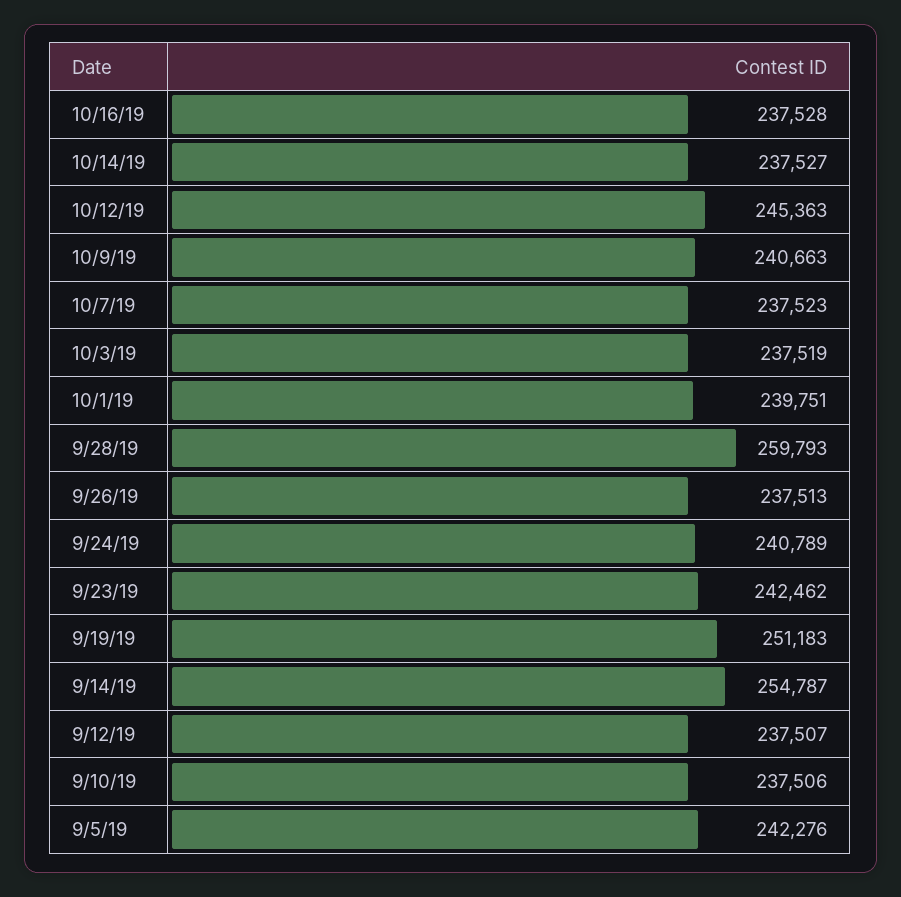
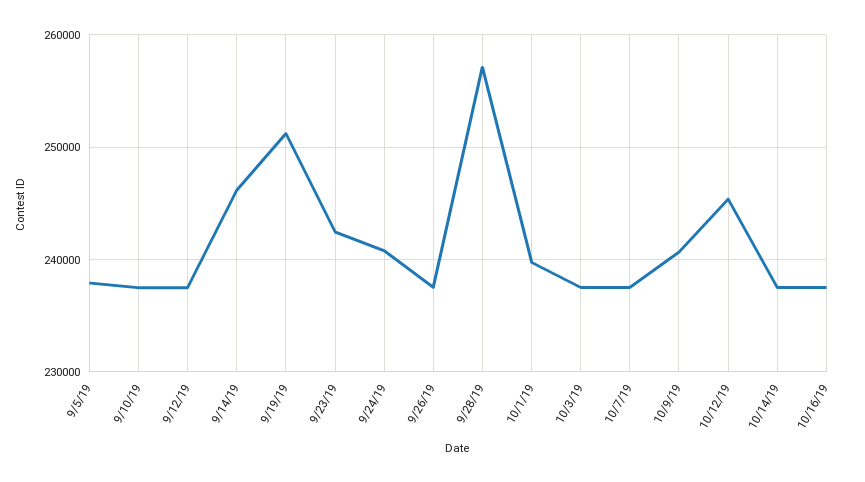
  {
    "10/16/19": 237528,
    "10/14/19": 237527,
    "10/12/19": 245363,
    "10/9/19": 240663,
    "10/7/19": 237523,
    "10/3/19": 237519,
    "10/1/19": 239751,
-   "9/28/19": 259793,
+   "9/28/19": 257000,
    "9/26/19": 237513,
    "9/24/19": 240789,
    "9/23/19": 242462,
    "9/19/19": 251183,
-   "9/14/19": 254787,
+   "9/14/19": 246000,
    "9/12/19": 237507,
    "9/10/19": 237506,
-   "9/5/19": 242276
+   "9/5/19": 238000
  }

